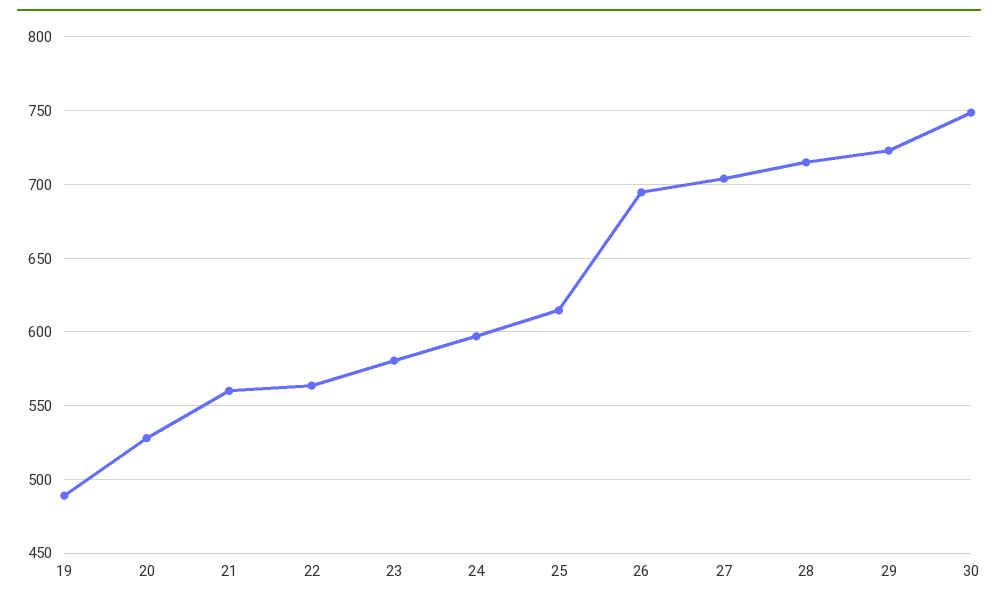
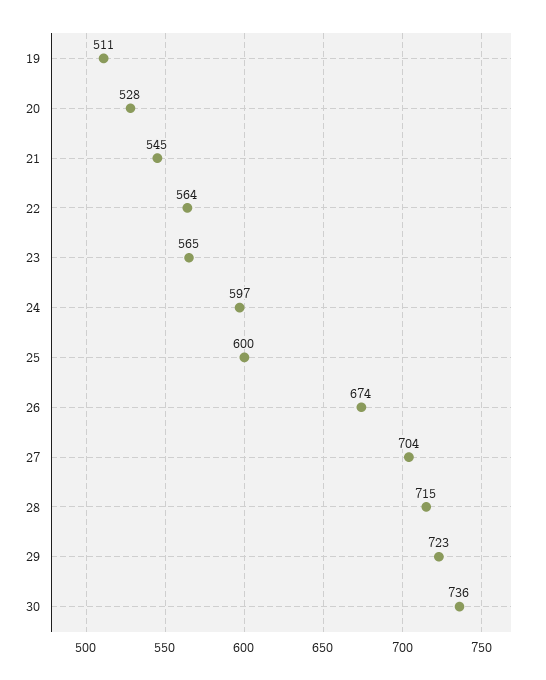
  {
-   "19": 490,
+   "19": 511,
    "20": 528,
-   "21": 560,
+   "21": 545,
    "22": 564,
-   "23": 580,
+   "23": 565,
    "24": 597,
-   "25": 615,
+   "25": 600,
-   "26": 695,
+   "26": 674,
    "27": 704,
    "28": 715,
    "29": 723,
-   "30": 750
+   "30": 736
  }

